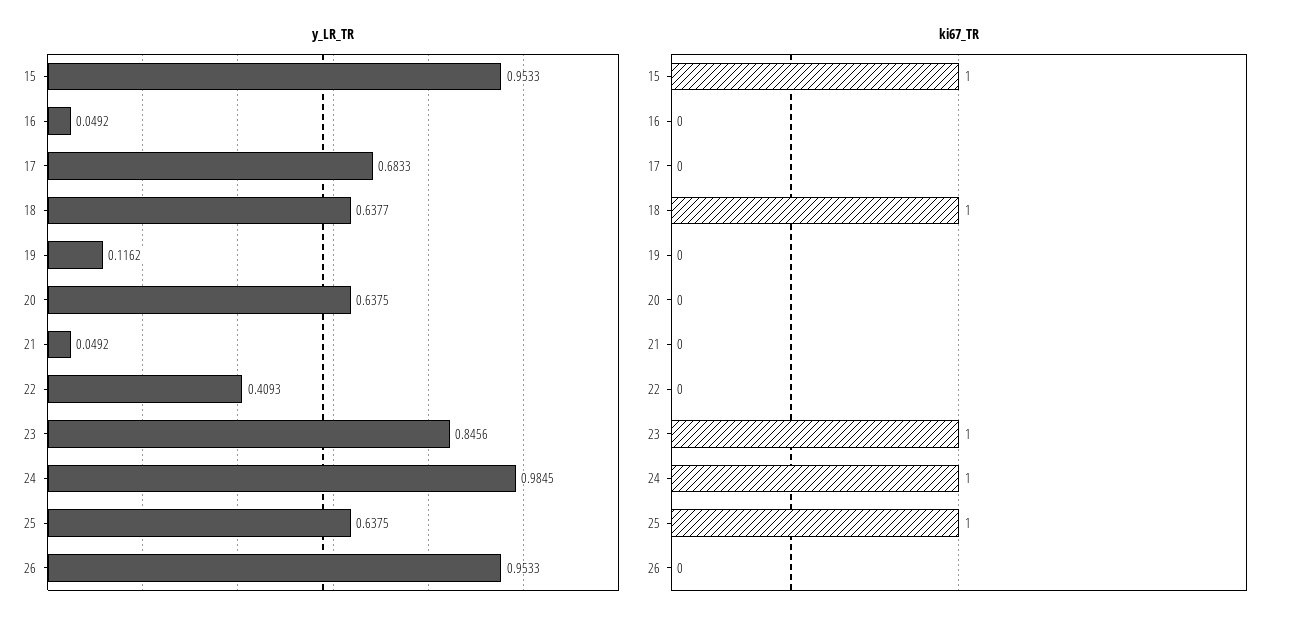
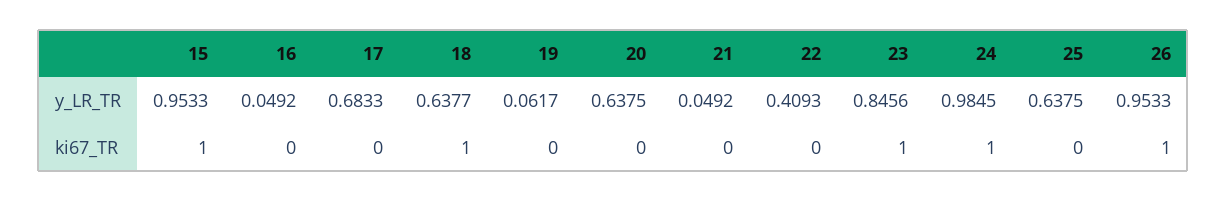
  {
    "y_LR_TR": {
      "15": 0.9533,
      "16": 0.0492,
      "17": 0.6833,
      "18": 0.6377,
-     "19": 0.1162,
+     "19": 0.0617,
      "20": 0.6375,
      "21": 0.0492,
      "22": 0.4093,
      "23": 0.8456,
      "24": 0.9845,
      "25": 0.6375,
      "26": 0.9533
    },
    "ki67_TR": {
      "15": 1,
      "16": 0,
      "17": 0,
      "18": 1,
      "19": 0,
      "20": 0,
      "21": 0,
      "22": 0,
      "23": 1,
      "24": 1,
-     "25": 1,
+     "25": 0,
-     "26": 0
+     "26": 1
    }
  }

